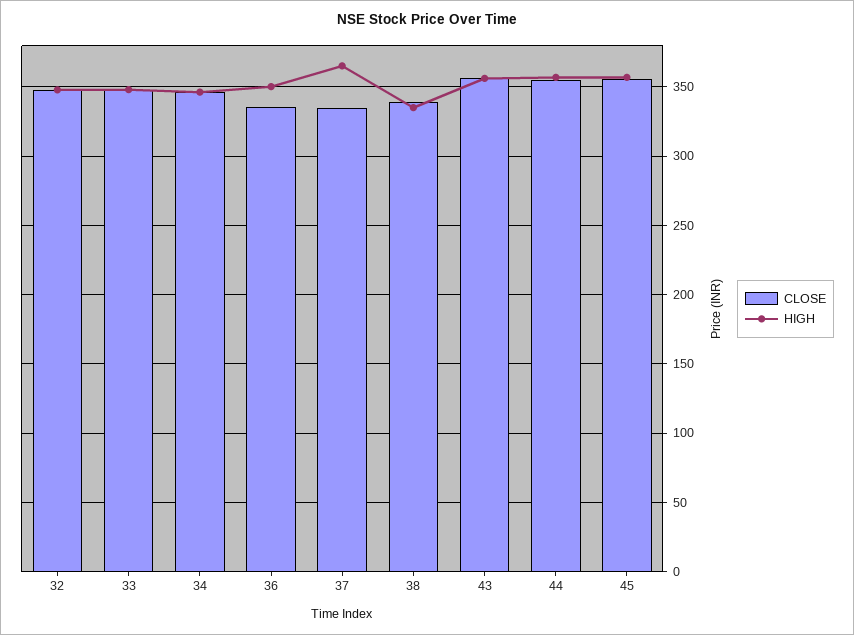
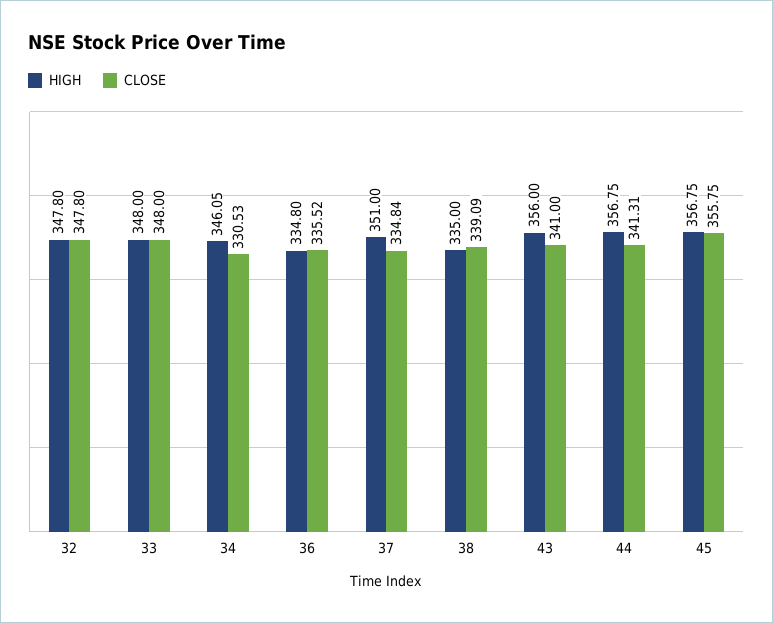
  {
    "CLOSE": {
      "32": 347.8,
      "33": 348,
-     "34": 345,
+     "34": 330.53,
      "36": 335.52,
      "37": 334.84,
      "38": 339.09,
-     "43": 355,
+     "43": 341,
-     "44": 355,
+     "44": 341.31,
      "45": 355.75
    },
    "HIGH": {
      "32": 347.8,
      "33": 348,
      "34": 346.05,
-     "36": 350,
+     "36": 334.8,
-     "37": 365,
+     "37": 351,
      "38": 335,
      "43": 356,
      "44": 356.75,
      "45": 356.75
    }
  }

